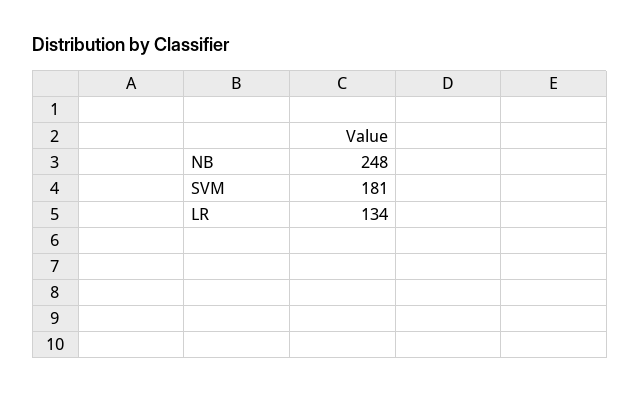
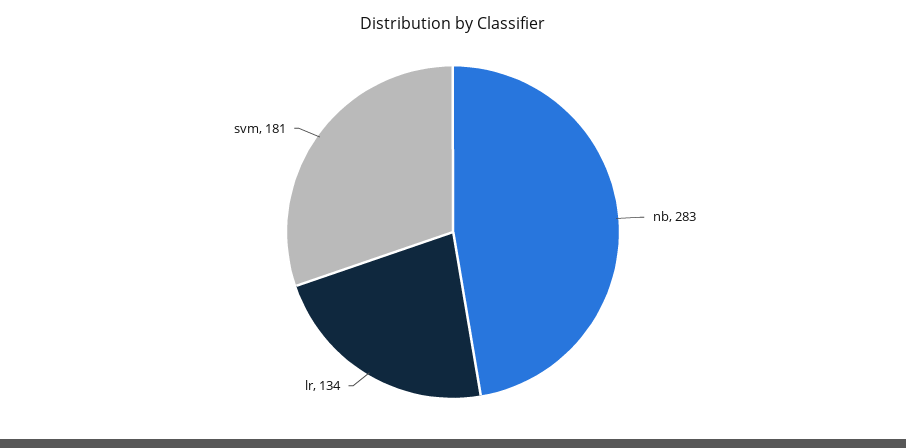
  {
-   "NB": 248,
+   "NB": 283,
    "SVM": 181,
    "LR": 134
  }

